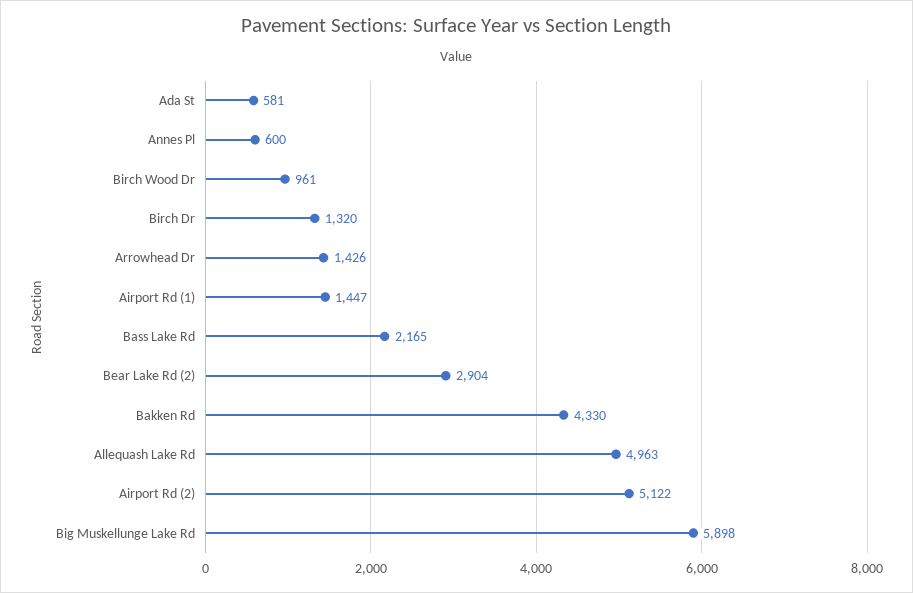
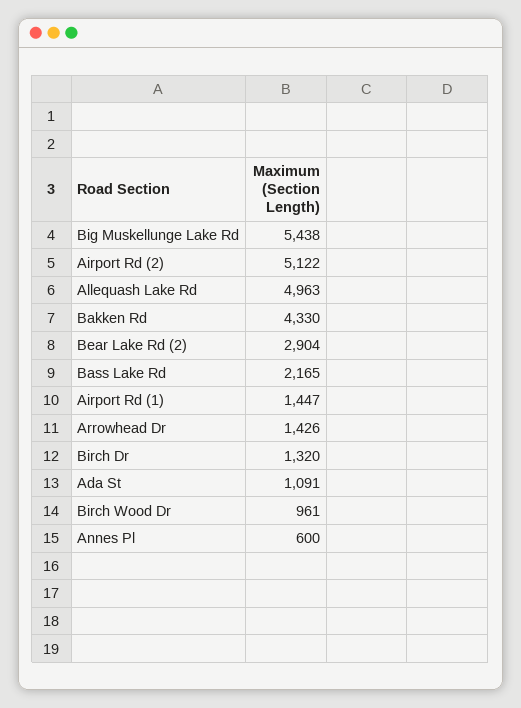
  {
-   "Ada St": 581,
+   "Ada St": 1091,
    "Annes Pl": 600,
    "Birch Wood Dr": 961,
    "Birch Dr": 1320,
    "Arrowhead Dr": 1426,
    "Airport Rd (1)": 1447,
    "Bass Lake Rd": 2165,
    "Bear Lake Rd (2)": 2904,
    "Bakken Rd": 4330,
    "Allequash Lake Rd": 4963,
    "Airport Rd (2)": 5122,
-   "Big Muskellunge Lake Rd": 5898
+   "Big Muskellunge Lake Rd": 5438
  }

